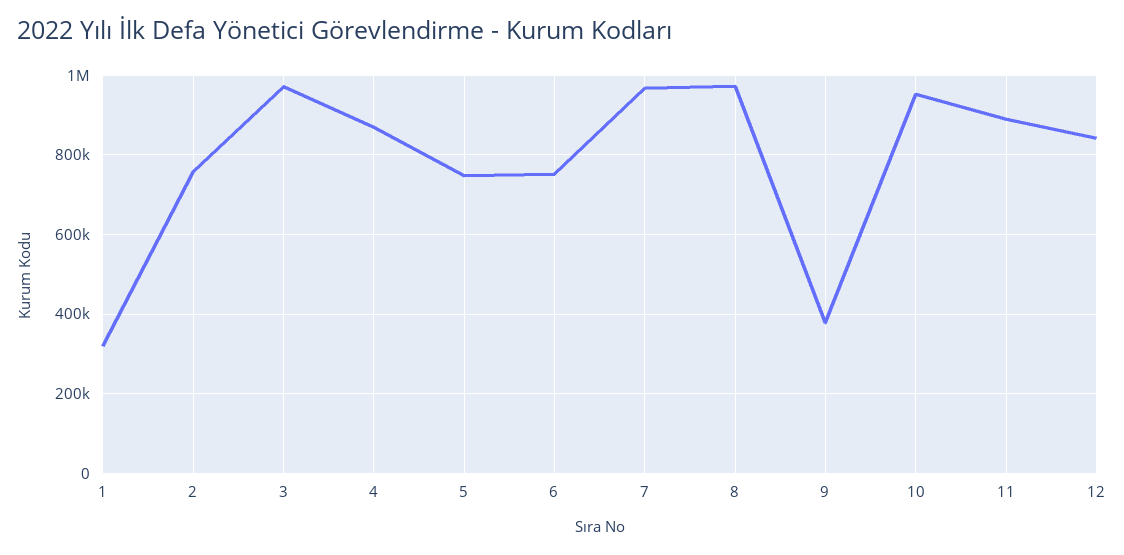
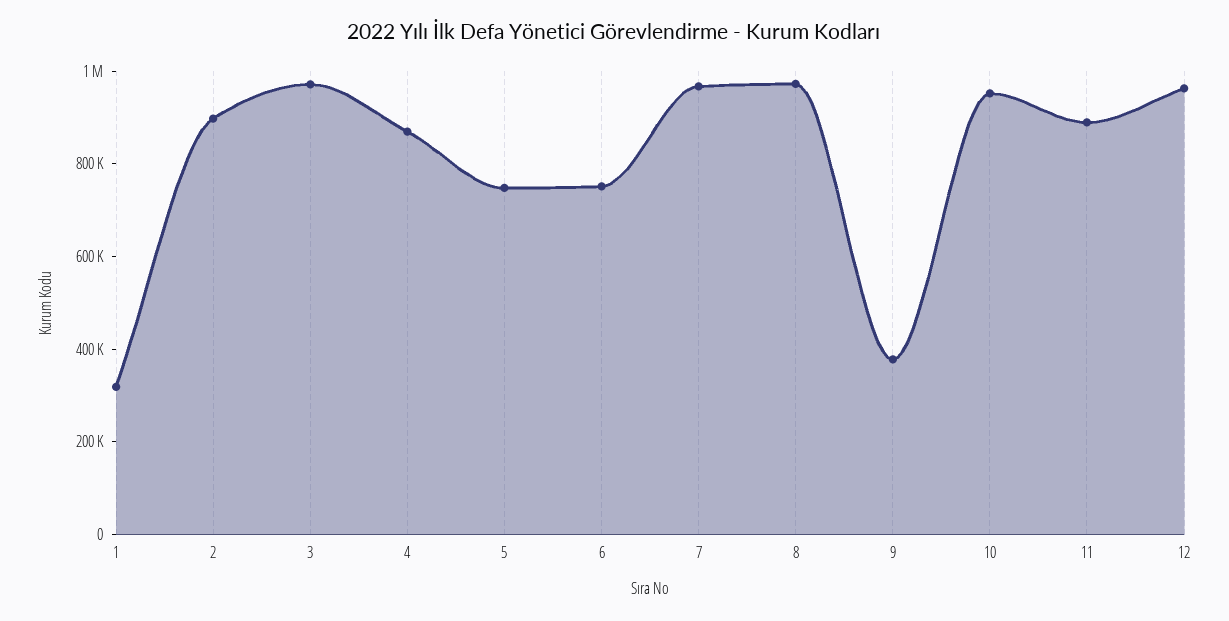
  {
    "1": 320000,
-   "2": 760000,
+   "2": 900000,
    "3": 980000,
    "4": 860000,
    "5": 740000,
    "6": 760000,
    "7": 960000,
    "8": 980000,
    "9": 380000,
    "10": 960000,
    "11": 880000,
-   "12": 840000
+   "12": 950000
  }

